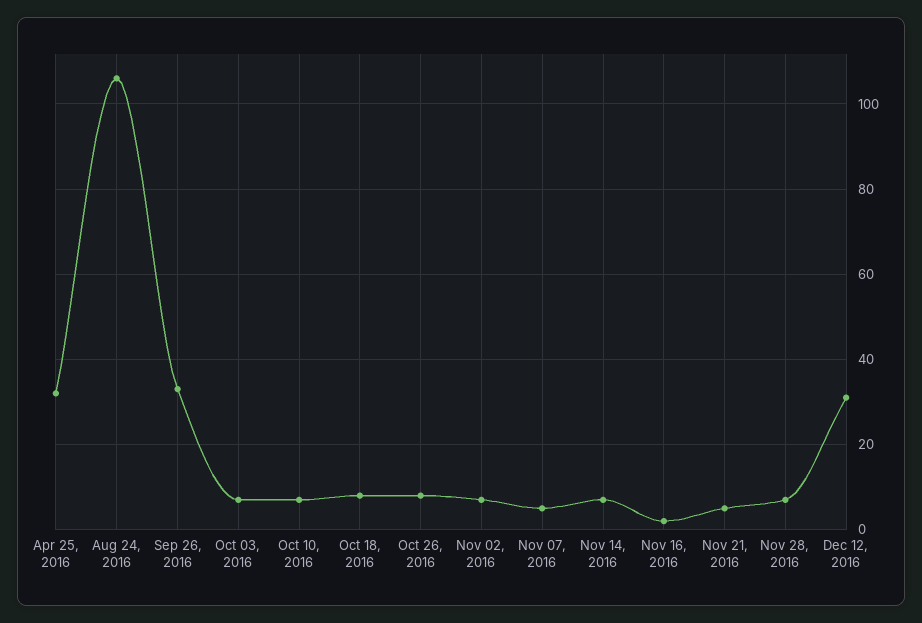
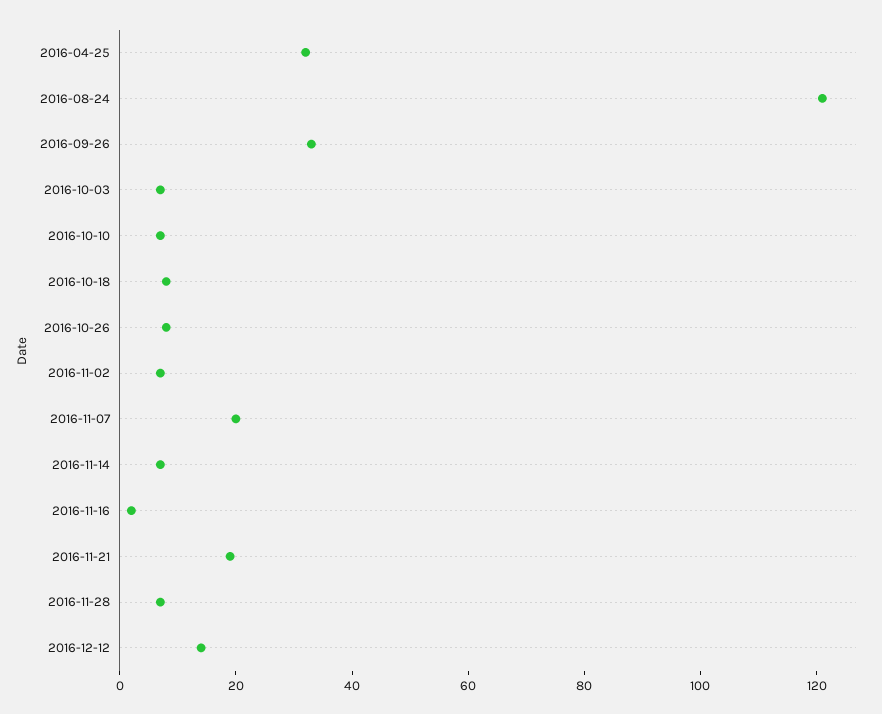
  {
    "Apr 25, 2016": 30,
-   "Aug 24, 2016": 105,
+   "Aug 24, 2016": 120,
    "Sep 26, 2016": 35,
    "Oct 03, 2016": 5,
    "Oct 10, 2016": 5,
    "Oct 18, 2016": 10,
    "Oct 26, 2016": 10,
    "Nov 02, 2016": 5,
-   "Nov 07, 2016": 5,
+   "Nov 07, 2016": 20,
    "Nov 14, 2016": 5,
    "Nov 16, 2016": 0,
-   "Nov 21, 2016": 5,
+   "Nov 21, 2016": 20,
    "Nov 28, 2016": 5,
-   "Dec 12, 2016": 30
+   "Dec 12, 2016": 15
  }

